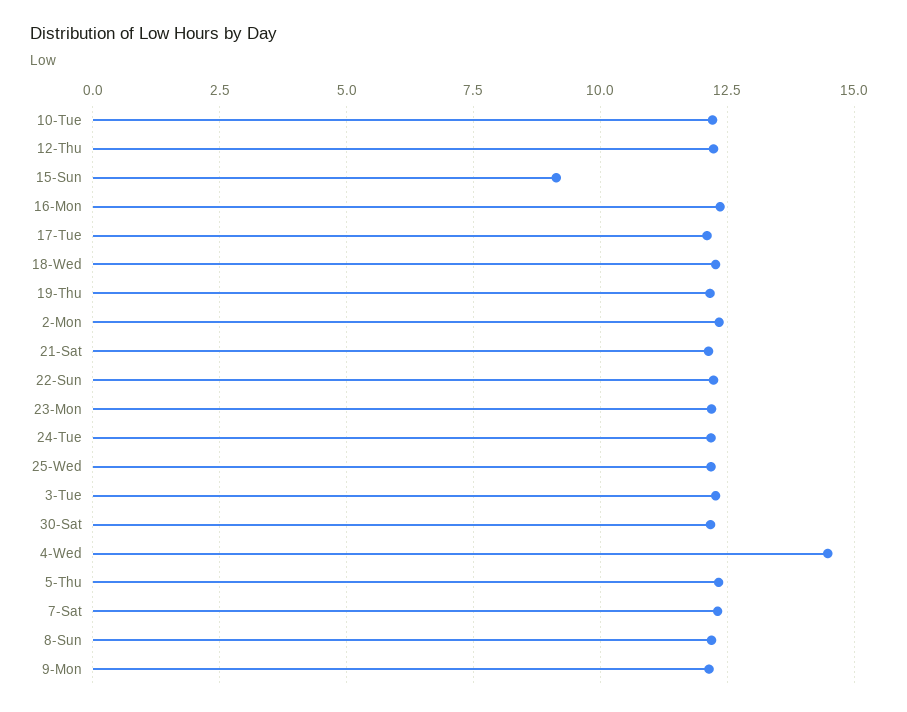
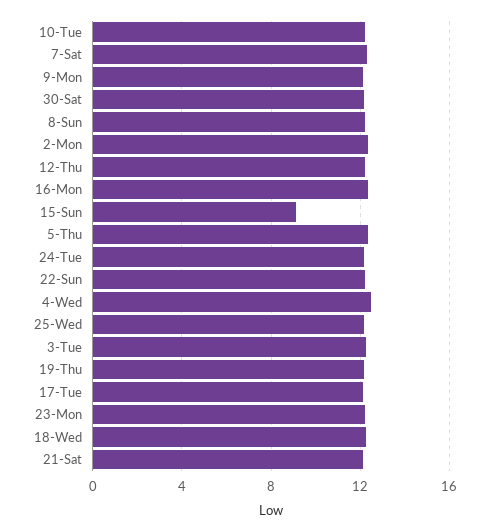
  {
    "10-Tue": 12.25,
    "12-Thu": 12.25,
    "15-Sun": 9.25,
    "16-Mon": 12.25,
    "17-Tue": 12,
    "18-Wed": 12.25,
    "19-Thu": 12.25,
    "2-Mon": 12.25,
    "21-Sat": 12.25,
    "22-Sun": 12.25,
    "23-Mon": 12.25,
    "24-Tue": 12.25,
    "25-Wed": 12.25,
    "3-Tue": 12.25,
    "30-Sat": 12.25,
-   "4-Wed": 14.5,
+   "4-Wed": 12.5,
    "5-Thu": 12.25,
    "7-Sat": 12.25,
    "8-Sun": 12.25,
    "9-Mon": 12.25
  }

